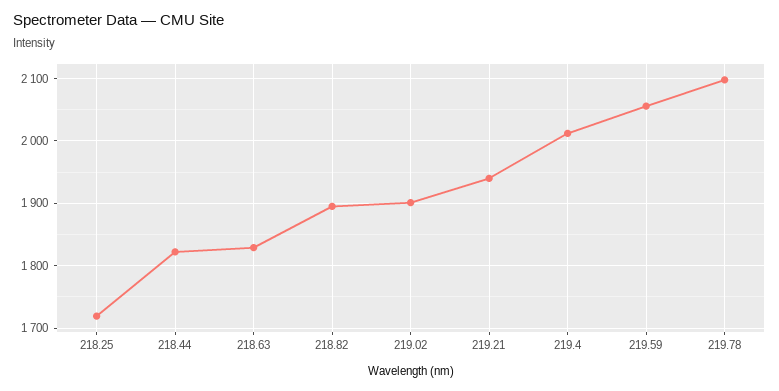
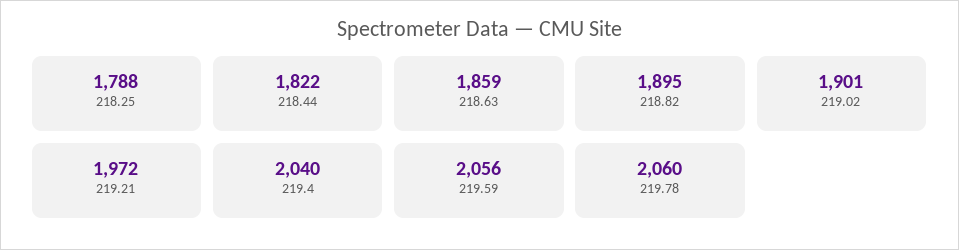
  {
-   "218.25": 1720,
+   "218.25": 1788,
    "218.44": 1822,
-   "218.63": 1830,
+   "218.63": 1859,
    "218.82": 1895,
    "219.02": 1901,
-   "219.21": 1940,
+   "219.21": 1972,
-   "219.4": 2010,
+   "219.4": 2040,
    "219.59": 2056,
-   "219.78": 2100
+   "219.78": 2060
  }

